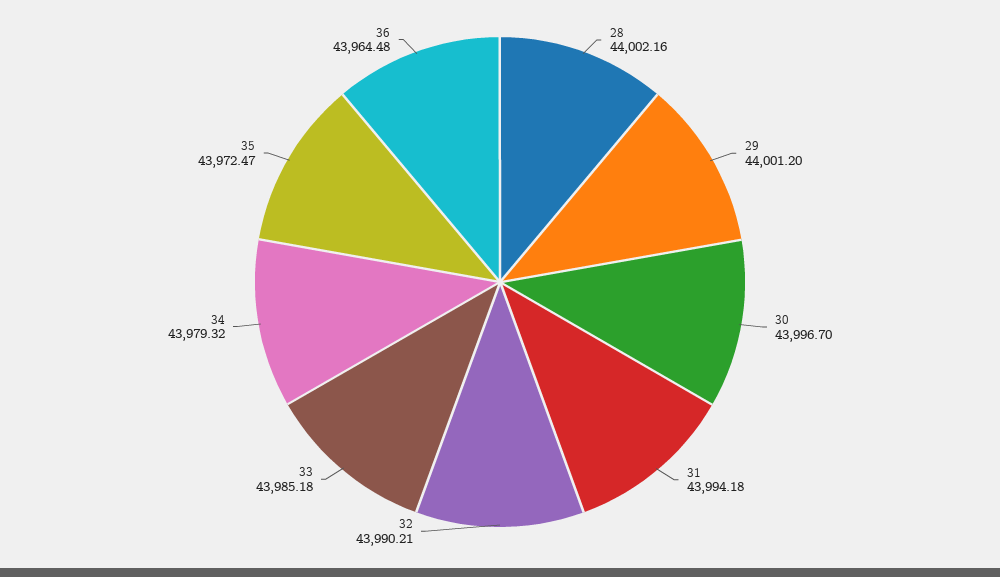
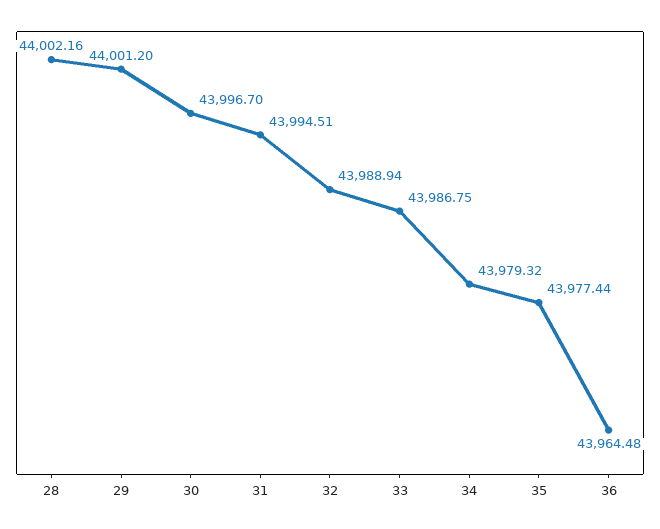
  {
    "28": 44002.16,
    "29": 44001.2,
    "30": 43996.7,
-   "31": 43994.18,
+   "31": 43994.51,
-   "32": 43990.21,
+   "32": 43988.94,
-   "33": 43985.18,
+   "33": 43986.75,
    "34": 43979.32,
-   "35": 43972.47,
+   "35": 43977.44,
    "36": 43964.48
  }

